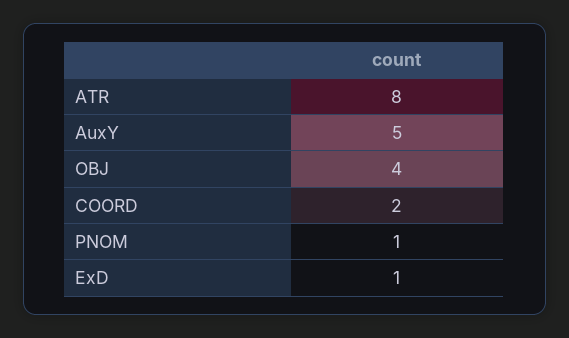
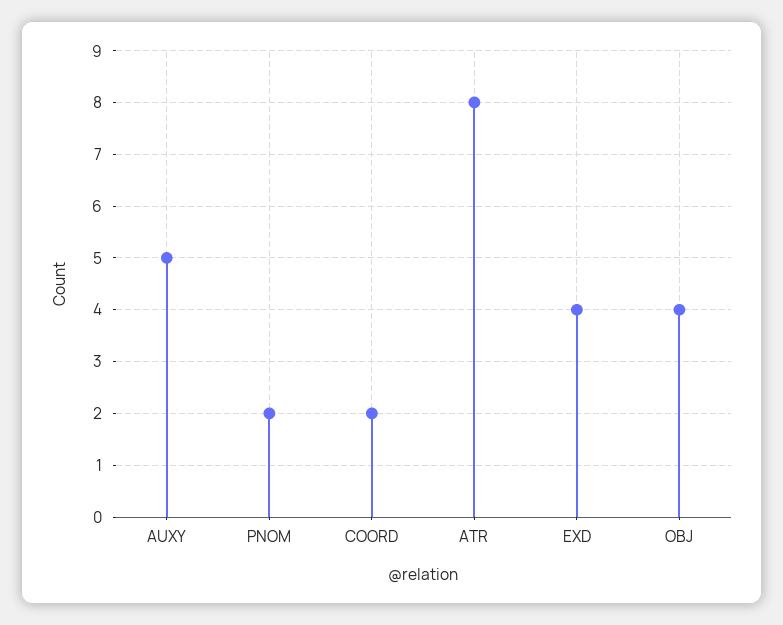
  {
    "ATR": 8,
    "AuxY": 5,
    "OBJ": 4,
    "COORD": 2,
-   "PNOM": 1,
+   "PNOM": 2,
-   "ExD": 1
+   "ExD": 4
  }

